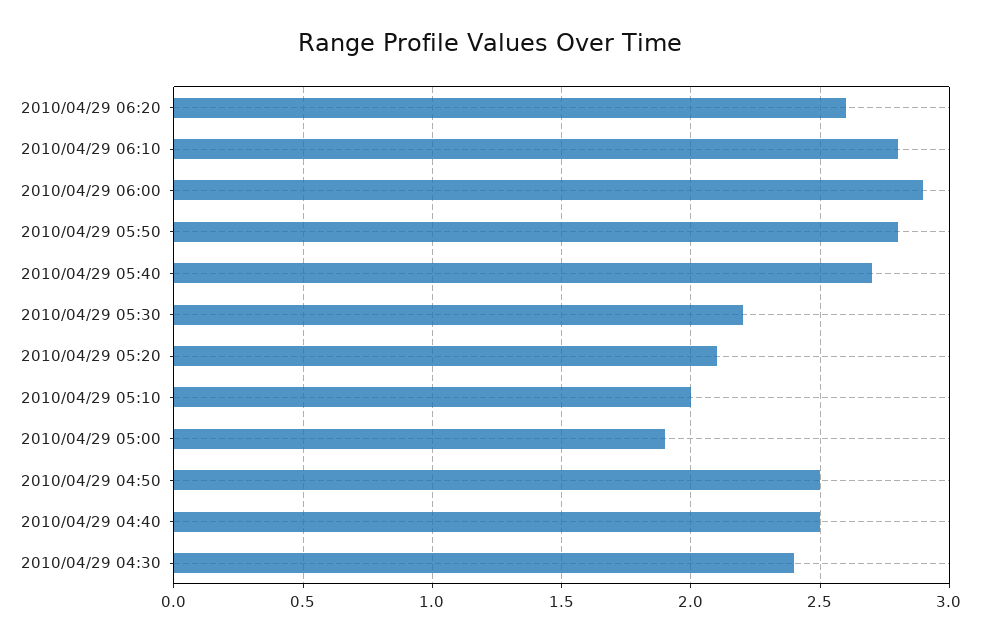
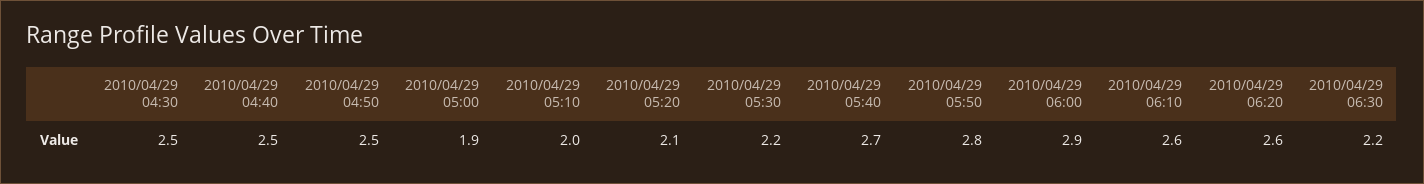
  {
    "2010/04/29 06:20": 2.6,
-   "2010/04/29 06:10": 2.8,
+   "2010/04/29 06:10": 2.6,
    "2010/04/29 06:00": 2.9,
    "2010/04/29 05:50": 2.8,
    "2010/04/29 05:40": 2.7,
    "2010/04/29 05:30": 2.2,
    "2010/04/29 05:20": 2.1,
    "2010/04/29 05:10": 2,
    "2010/04/29 05:00": 1.9,
    "2010/04/29 04:50": 2.5,
    "2010/04/29 04:40": 2.5,
-   "2010/04/29 04:30": 2.4
+   "2010/04/29 04:30": 2.5,
+   "2010/04/29 06:30": 2.2
  }

